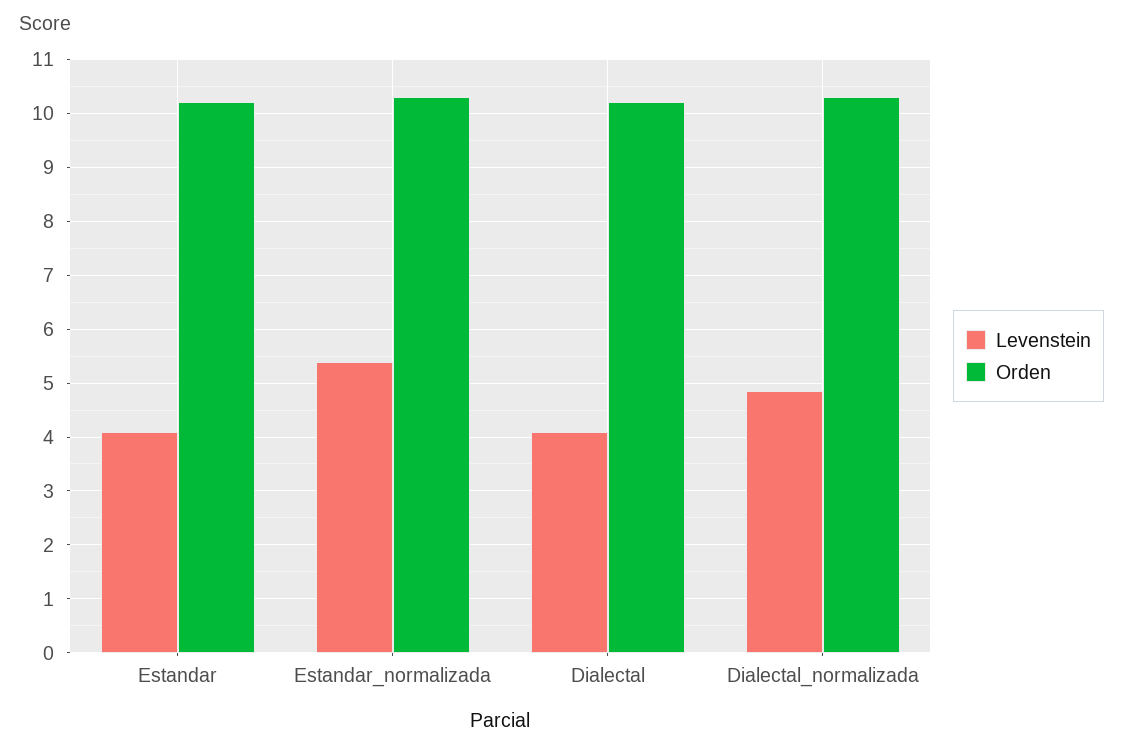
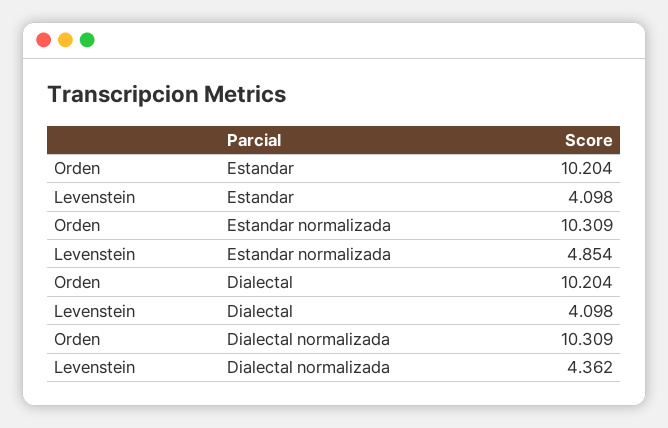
  {
    "Levenstein": {
      "Estandar": 4.098,
-     "Estandar_normalizada": 5.4,
+     "Estandar_normalizada": 4.854,
      "Dialectal": 4.098,
-     "Dialectal_normalizada": 4.8
+     "Dialectal_normalizada": 4.362
    },
    "Orden": {
      "Estandar": 10.204,
      "Estandar_normalizada": 10.309,
      "Dialectal": 10.204,
      "Dialectal_normalizada": 10.309
    }
  }

